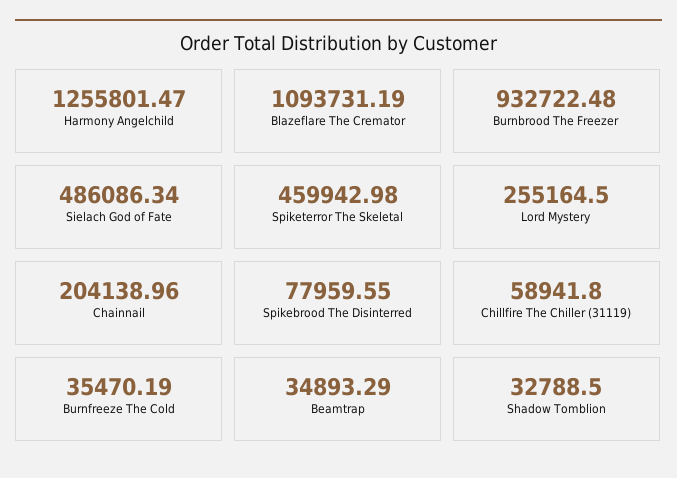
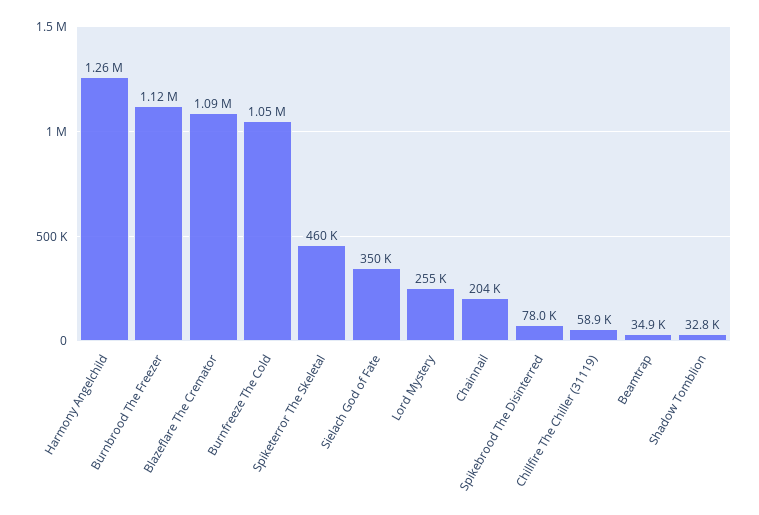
  {
    "Harmony Angelchild": 1255801.47,
    "Blazeflare The Cremator": 1093731.19,
-   "Burnbrood The Freezer": 932722.48,
+   "Burnbrood The Freezer": 1120000,
-   "Sielach God of Fate": 486086.34,
+   "Sielach God of Fate": 350000,
    "Spiketerror The Skeletal": 459942.98,
    "Lord Mystery": 255164.5,
    "Chainnail": 204138.96,
    "Spikebrood The Disinterred": 77959.55,
    "Chillfire The Chiller (31119)": 58941.8,
-   "Burnfreeze The Cold": 35470.19,
+   "Burnfreeze The Cold": 1050000,
    "Beamtrap": 34893.29,
    "Shadow Tomblion": 32788.5
  }

